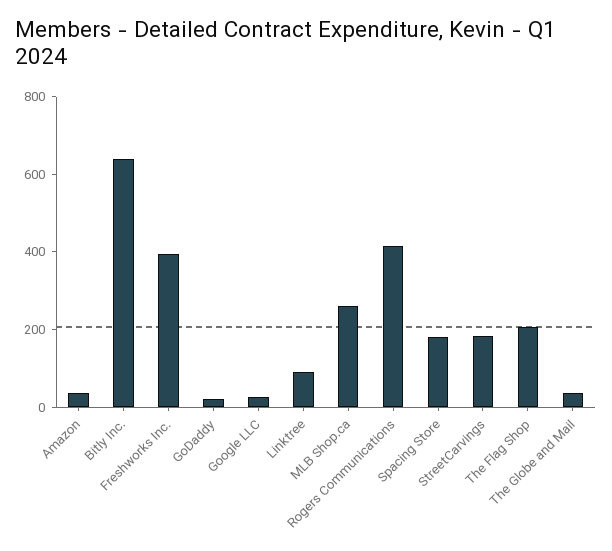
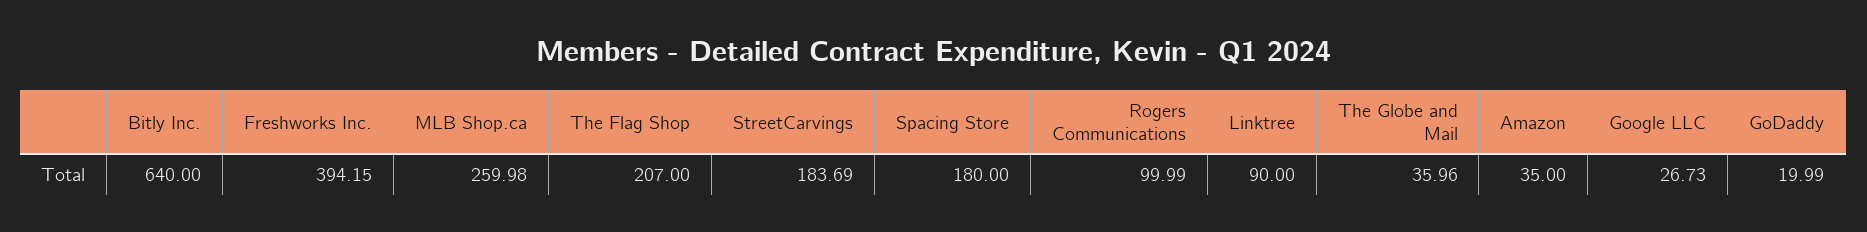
  {
    "Amazon": 35,
    "Bitly Inc.": 640,
    "Freshworks Inc.": 394.15,
    "GoDaddy": 19.99,
    "Google LLC": 26.73,
    "Linktree": 90,
    "MLB Shop.ca": 259.98,
-   "Rogers Communications": 400,
+   "Rogers Communications": 99.99,
    "Spacing Store": 180,
    "StreetCarvings": 183.69,
    "The Flag Shop": 207,
    "The Globe and Mail": 35.96
  }

